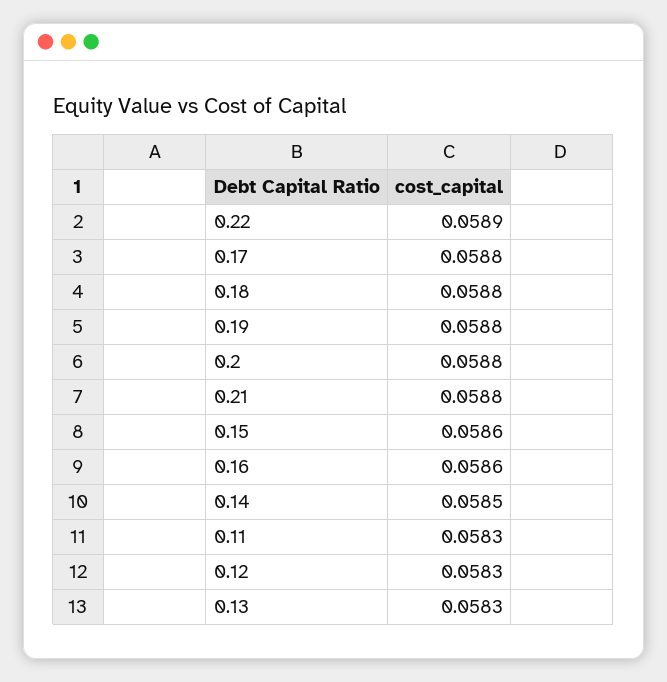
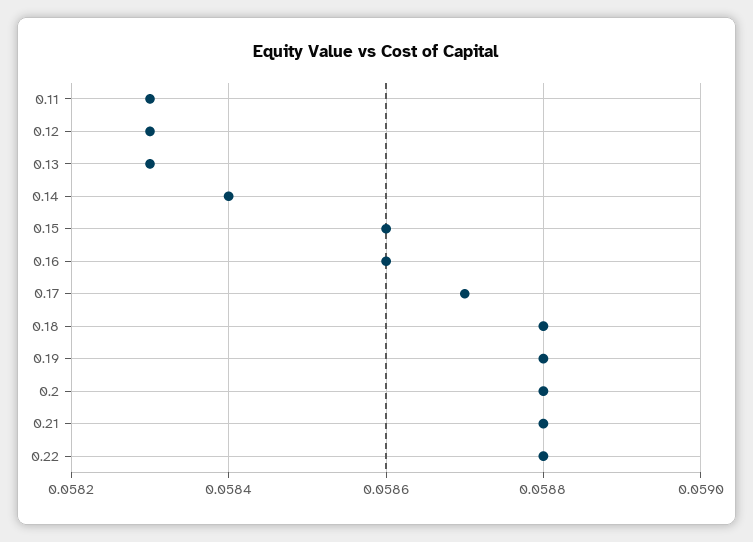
  {
-   "0.22": 0.0589,
+   "0.22": 0.0588,
-   "0.17": 0.0588,
+   "0.17": 0.0587,
    "0.18": 0.0588,
    "0.19": 0.0588,
    "0.2": 0.0588,
    "0.21": 0.0588,
    "0.15": 0.0586,
    "0.16": 0.0586,
-   "0.14": 0.0585,
+   "0.14": 0.0584,
    "0.11": 0.0583,
    "0.12": 0.0583,
    "0.13": 0.0583
  }

